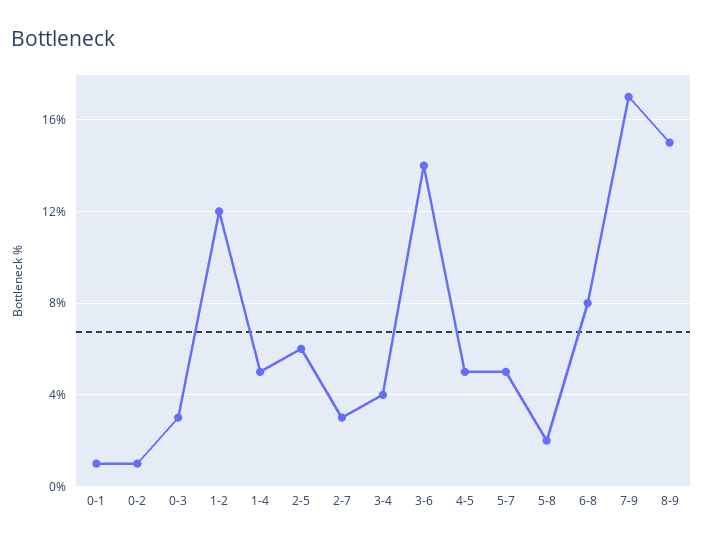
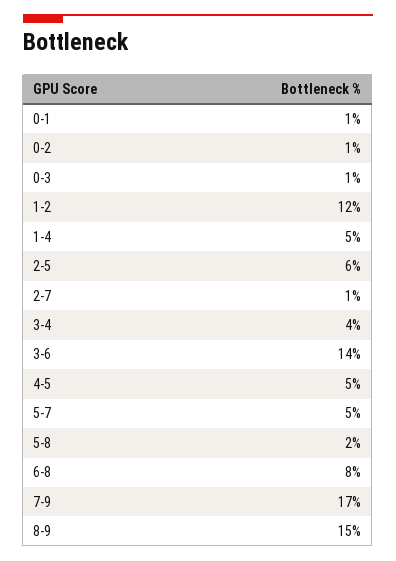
  {
    "0-1": 1,
    "0-2": 1,
-   "0-3": 3,
+   "0-3": 1,
    "1-2": 12,
    "1-4": 5,
    "2-5": 6,
-   "2-7": 3,
+   "2-7": 1,
    "3-4": 4,
    "3-6": 14,
    "4-5": 5,
    "5-7": 5,
    "5-8": 2,
    "6-8": 8,
    "7-9": 17,
    "8-9": 15
  }

